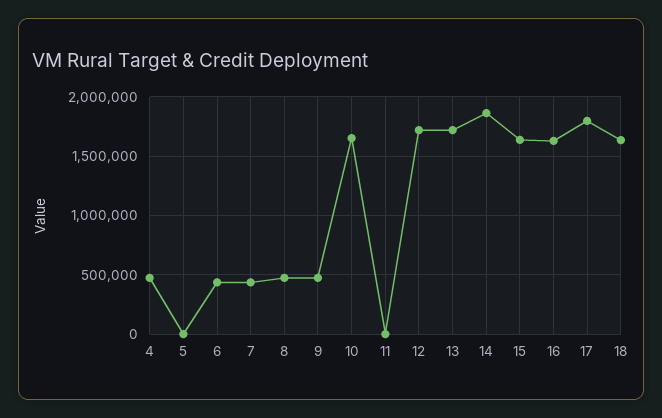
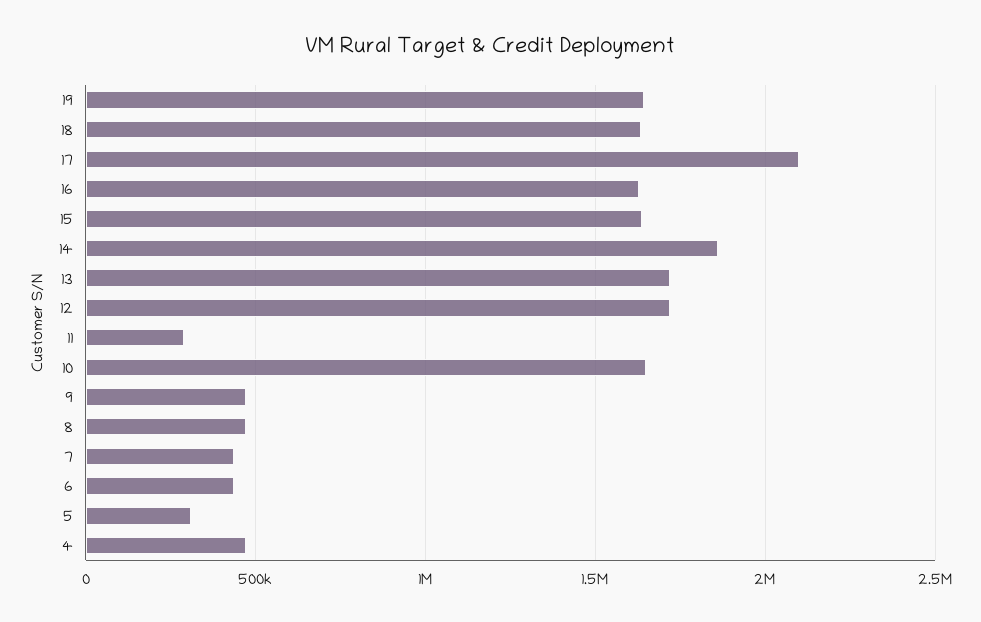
  {
    "4": 450000,
-   "5": 0,
+   "5": 300000,
    "6": 450000,
    "7": 450000,
    "8": 450000,
    "9": 450000,
    "10": 1650000,
-   "11": 0,
+   "11": 300000,
    "12": 1700000,
    "13": 1700000,
    "14": 1850000,
    "15": 1650000,
    "16": 1650000,
-   "17": 1800000,
+   "17": 2100000,
-   "18": 1650000
+   "18": 1650000,
+   "19": 1650000
  }

